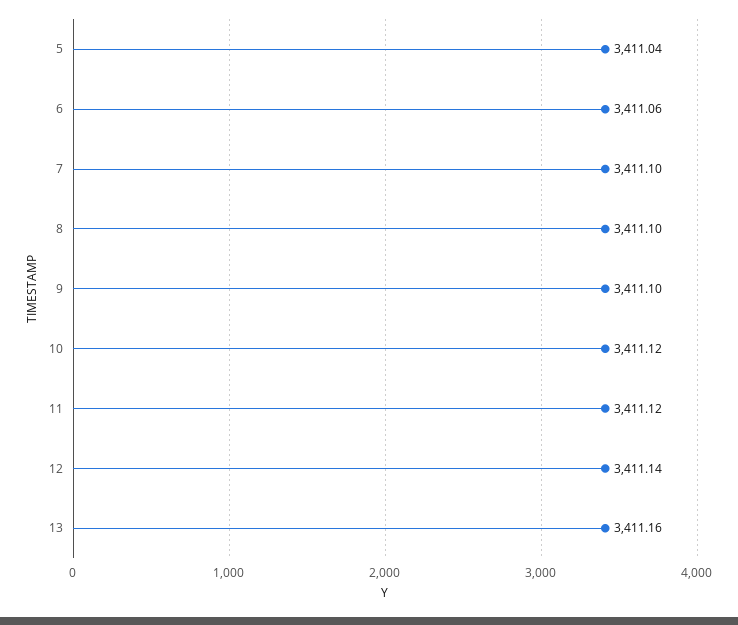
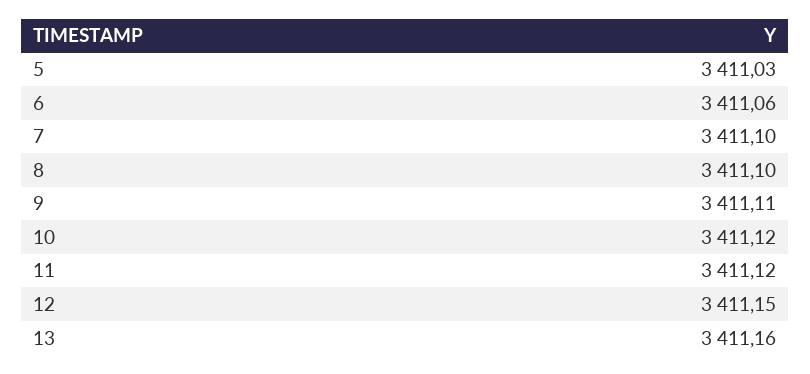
  {
-   "5": 3411.04,
+   "5": 3411.03,
    "6": 3411.06,
    "7": 3411.1,
    "8": 3411.1,
-   "9": 3411.1,
+   "9": 3411.11,
    "10": 3411.12,
    "11": 3411.12,
-   "12": 3411.14,
+   "12": 3411.15,
    "13": 3411.16
  }

